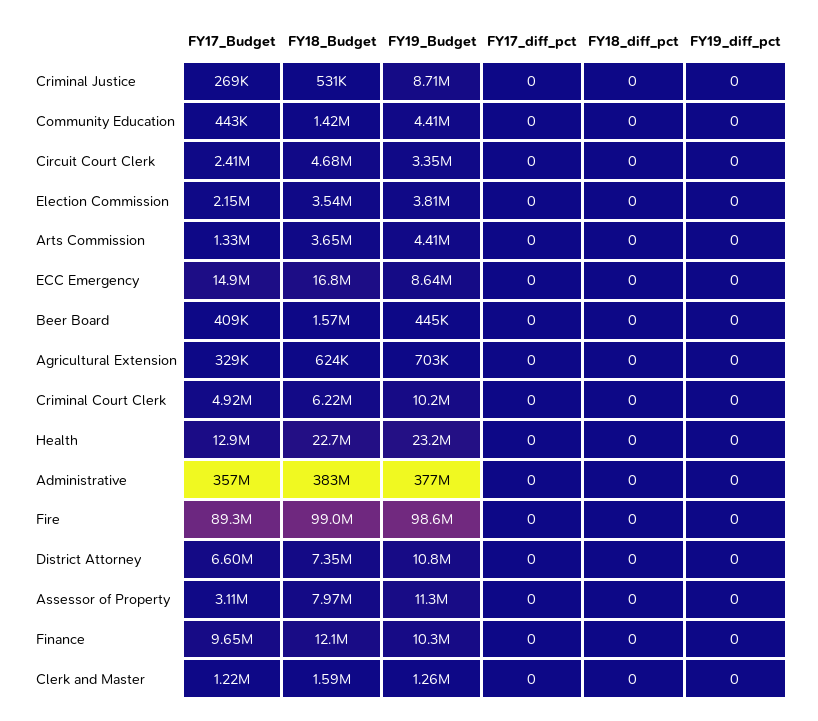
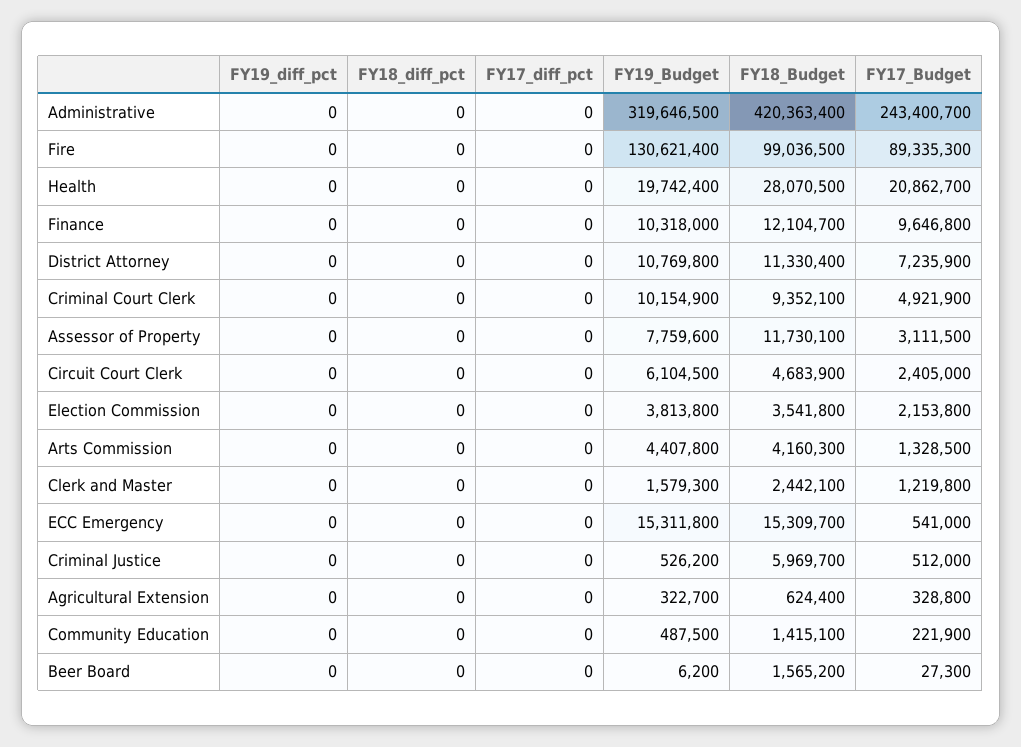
  {
    "FY17_Budget": {
-     "Criminal Justice": 269000,
+     "Criminal Justice": 512000,
-     "Community Education": 443000,
+     "Community Education": 221900,
      "Circuit Court Clerk": 2405000,
      "Election Commission": 2153800,
      "Arts Commission": 1328500,
-     "ECC Emergency": 14900000,
+     "ECC Emergency": 541000,
-     "Beer Board": 409000,
+     "Beer Board": 27300,
      "Agricultural Extension": 328800,
      "Criminal Court Clerk": 4921900,
-     "Health": 12900000,
+     "Health": 20862700,
-     "Administrative": 357000000,
+     "Administrative": 243400700,
      "Fire": 89335300,
-     "District Attorney": 6600000,
+     "District Attorney": 7235900,
      "Assessor of Property": 3111500,
      "Finance": 9646800,
      "Clerk and Master": 1219800
    },
    "FY18_Budget": {
-     "Criminal Justice": 531000,
+     "Criminal Justice": 5969700,
      "Community Education": 1415100,
      "Circuit Court Clerk": 4683900,
      "Election Commission": 3541800,
-     "Arts Commission": 3650000,
+     "Arts Commission": 4160300,
-     "ECC Emergency": 16800000,
+     "ECC Emergency": 15309700,
      "Beer Board": 1565200,
      "Agricultural Extension": 624400,
-     "Criminal Court Clerk": 6220000,
+     "Criminal Court Clerk": 9352100,
-     "Health": 22700000,
+     "Health": 28070500,
-     "Administrative": 383000000,
+     "Administrative": 420363400,
      "Fire": 99036500,
-     "District Attorney": 7350000,
+     "District Attorney": 11330400,
-     "Assessor of Property": 7970000,
+     "Assessor of Property": 11730100,
      "Finance": 12104700,
-     "Clerk and Master": 1590000
+     "Clerk and Master": 2442100
    },
    "FY19_Budget": {
-     "Criminal Justice": 8710000,
+     "Criminal Justice": 526200,
-     "Community Education": 4410000,
+     "Community Education": 487500,
-     "Circuit Court Clerk": 3350000,
+     "Circuit Court Clerk": 6104500,
      "Election Commission": 3813800,
      "Arts Commission": 4407800,
-     "ECC Emergency": 8640000,
+     "ECC Emergency": 15311800,
-     "Beer Board": 445000,
+     "Beer Board": 6200,
-     "Agricultural Extension": 703000,
+     "Agricultural Extension": 322700,
      "Criminal Court Clerk": 10154900,
-     "Health": 23200000,
+     "Health": 19742400,
-     "Administrative": 377000000,
+     "Administrative": 319646500,
-     "Fire": 98600000,
+     "Fire": 130621400,
      "District Attorney": 10769800,
-     "Assessor of Property": 11300000,
+     "Assessor of Property": 7759600,
      "Finance": 10318000,
-     "Clerk and Master": 1260000
+     "Clerk and Master": 1579300
    },
    "FY17_diff_pct": {
      "Criminal Justice": 0,
      "Community Education": 0,
      "Circuit Court Clerk": 0,
      "Election Commission": 0,
      "Arts Commission": 0,
      "ECC Emergency": 0,
      "Beer Board": 0,
      "Agricultural Extension": 0,
      "Criminal Court Clerk": 0,
      "Health": 0,
      "Administrative": 0,
      "Fire": 0,
      "District Attorney": 0,
      "Assessor of Property": 0,
      "Finance": 0,
      "Clerk and Master": 0
    },
    "FY18_diff_pct": {
      "Criminal Justice": 0,
      "Community Education": 0,
      "Circuit Court Clerk": 0,
      "Election Commission": 0,
      "Arts Commission": 0,
      "ECC Emergency": 0,
      "Beer Board": 0,
      "Agricultural Extension": 0,
      "Criminal Court Clerk": 0,
      "Health": 0,
      "Administrative": 0,
      "Fire": 0,
      "District Attorney": 0,
      "Assessor of Property": 0,
      "Finance": 0,
      "Clerk and Master": 0
    },
    "FY19_diff_pct": {
      "Criminal Justice": 0,
      "Community Education": 0,
      "Circuit Court Clerk": 0,
      "Election Commission": 0,
      "Arts Commission": 0,
      "ECC Emergency": 0,
      "Beer Board": 0,
      "Agricultural Extension": 0,
      "Criminal Court Clerk": 0,
      "Health": 0,
      "Administrative": 0,
      "Fire": 0,
      "District Attorney": 0,
      "Assessor of Property": 0,
      "Finance": 0,
      "Clerk and Master": 0
    }
  }

